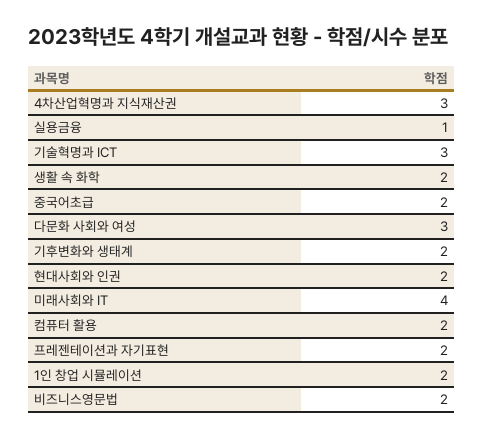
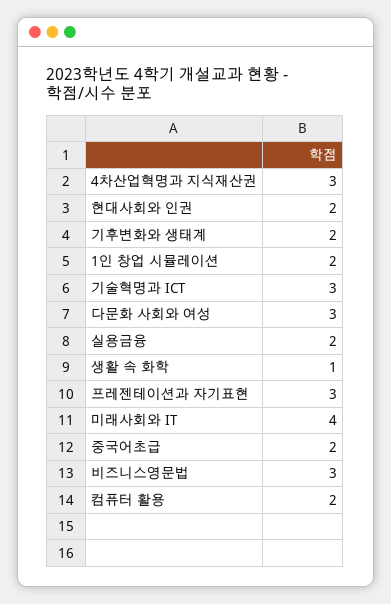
  {
    "4차산업혁명과 지식재산권": 3,
-   "실용금융": 1,
+   "실용금융": 2,
    "기술혁명과 ICT": 3,
-   "생활 속 화학": 2,
+   "생활 속 화학": 1,
    "중국어초급": 2,
    "다문화 사회와 여성": 3,
    "기후변화와 생태계": 2,
    "현대사회와 인권": 2,
    "미래사회와 IT": 4,
    "컴퓨터 활용": 2,
-   "프레젠테이션과 자기표현": 2,
+   "프레젠테이션과 자기표현": 3,
    "1인 창업 시뮬레이션": 2,
-   "비즈니스영문법": 2
+   "비즈니스영문법": 3
  }

